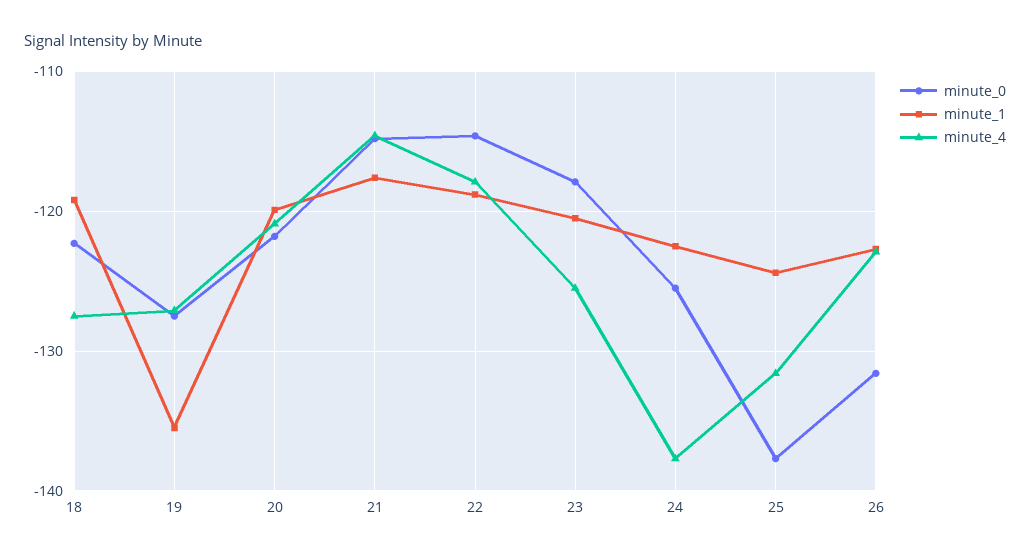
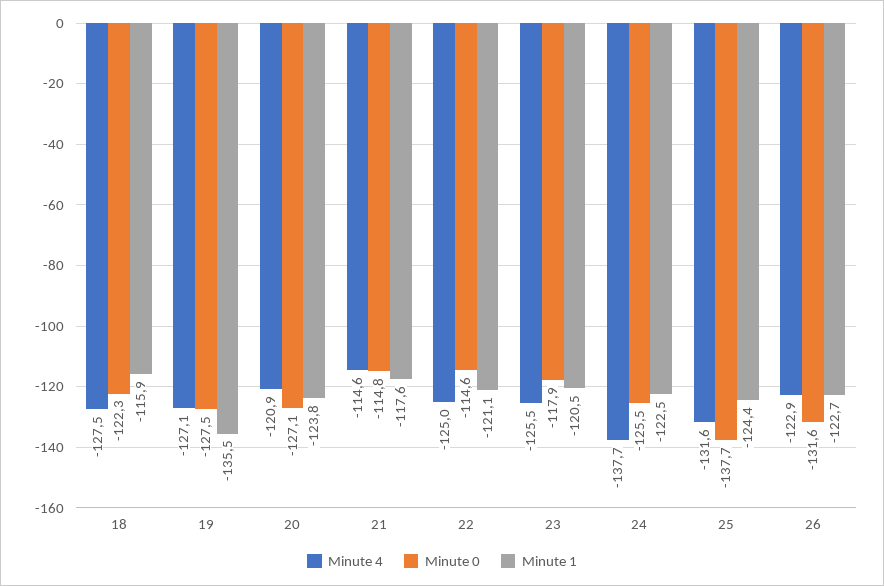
  {
    "minute_0": {
      "18": -122.3,
      "19": -127.5,
-     "20": -122,
+     "20": -127.1,
      "21": -114.8,
      "22": -114.6,
      "23": -117.9,
      "24": -125.5,
      "25": -137.7,
      "26": -131.6
    },
    "minute_1": {
-     "18": -119,
+     "18": -115.9,
      "19": -135.5,
-     "20": -120,
+     "20": -123.8,
      "21": -117.6,
-     "22": -119,
+     "22": -121.1,
      "23": -120.5,
      "24": -122.5,
      "25": -124.4,
      "26": -122.7
    },
    "minute_4": {
      "18": -127.5,
      "19": -127.1,
      "20": -120.9,
      "21": -114.6,
-     "22": -118,
+     "22": -125,
      "23": -125.5,
      "24": -137.7,
      "25": -131.6,
      "26": -122.9
    }
  }

